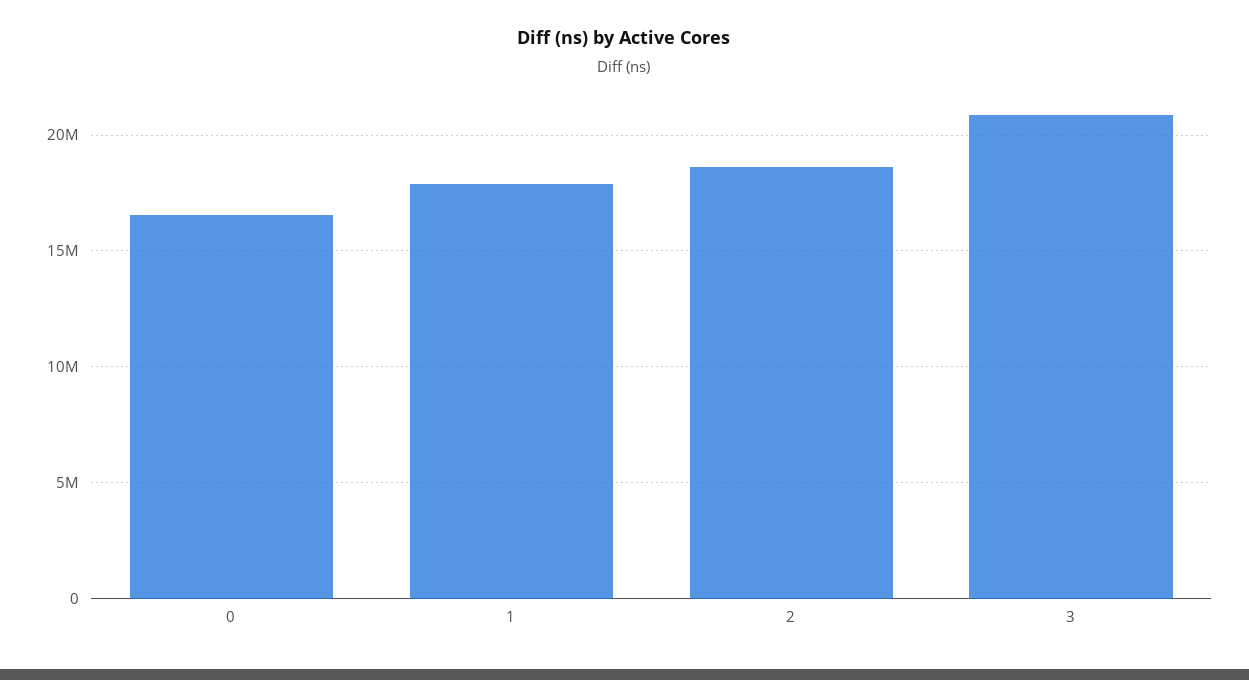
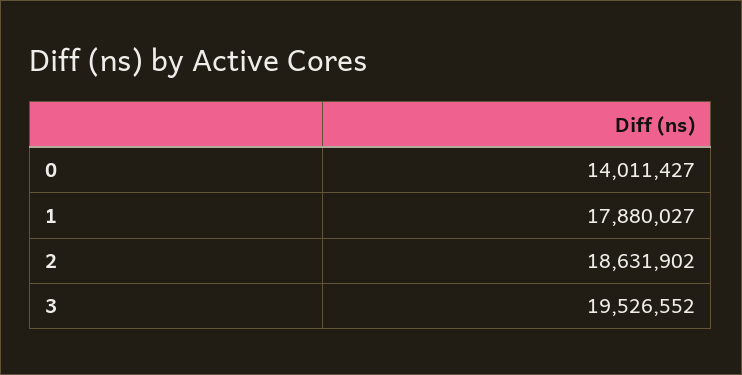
  {
-   "0": 16500000,
+   "0": 14011427,
    "1": 17880027,
    "2": 18631902,
-   "3": 21000000
+   "3": 19526552
  }

